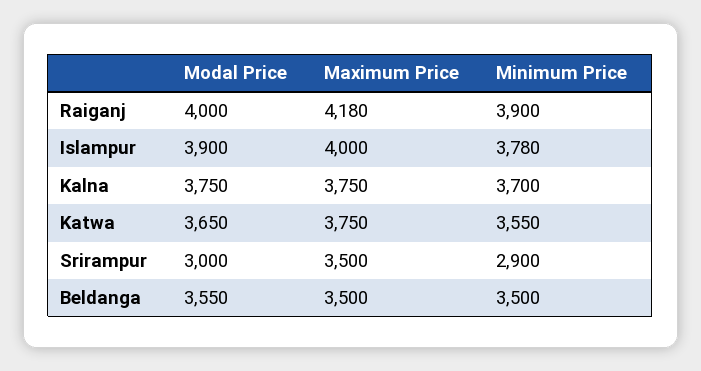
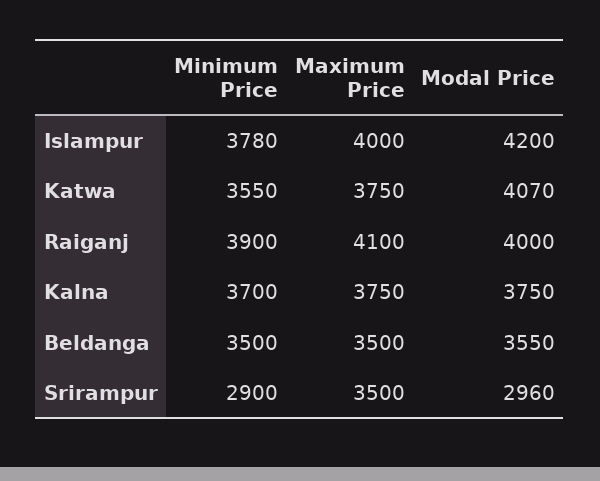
  {
    "Modal Price": {
      "Raiganj": 4000,
-     "Islampur": 3900,
+     "Islampur": 4200,
      "Kalna": 3750,
-     "Katwa": 3650,
+     "Katwa": 4070,
-     "Srirampur": 3000,
+     "Srirampur": 2960,
      "Beldanga": 3550
    },
    "Maximum Price": {
-     "Raiganj": 4180,
+     "Raiganj": 4100,
      "Islampur": 4000,
      "Kalna": 3750,
      "Katwa": 3750,
      "Srirampur": 3500,
      "Beldanga": 3500
    },
    "Minimum Price": {
      "Raiganj": 3900,
      "Islampur": 3780,
      "Kalna": 3700,
      "Katwa": 3550,
      "Srirampur": 2900,
      "Beldanga": 3500
    }
  }

